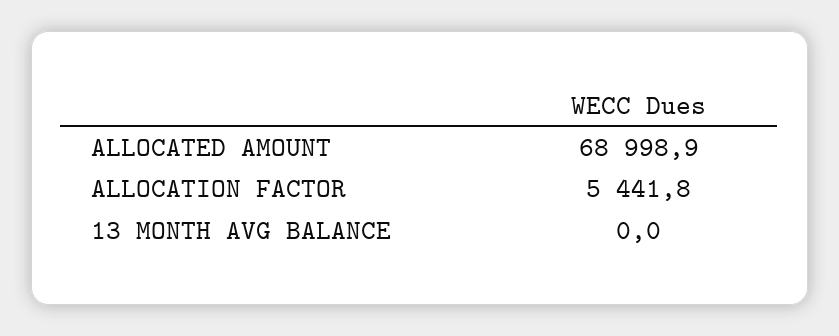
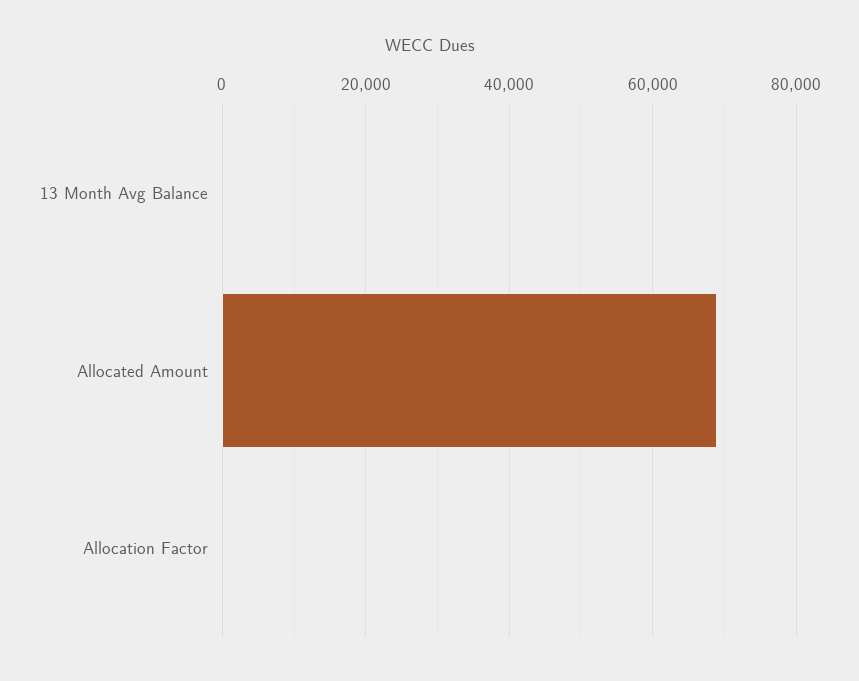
  {
    "ALLOCATED AMOUNT": 68998.9,
-   "ALLOCATION FACTOR": 5441.8,
+   "ALLOCATION FACTOR": 0,
    "13 MONTH AVG BALANCE": 0
  }

